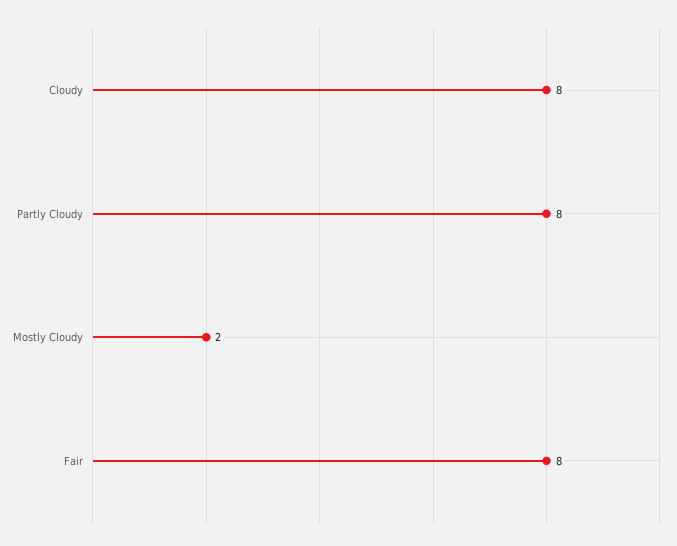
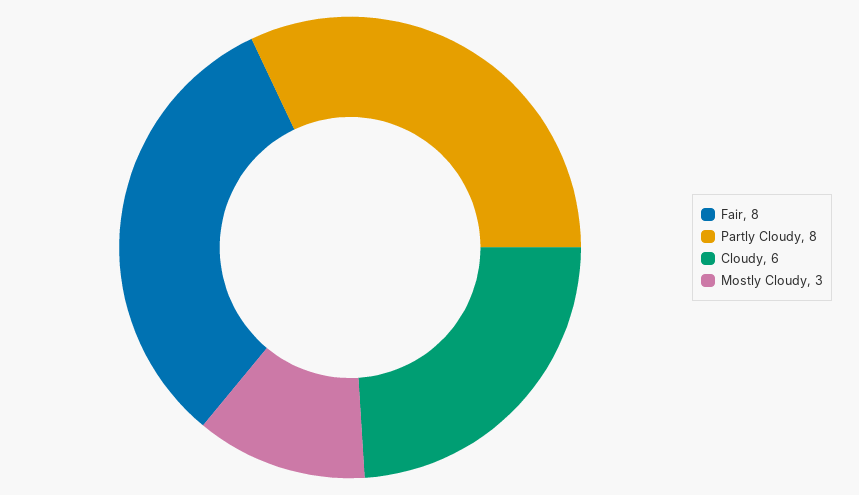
  {
-   "Cloudy": 8,
+   "Cloudy": 6,
    "Partly Cloudy": 8,
-   "Mostly Cloudy": 2,
+   "Mostly Cloudy": 3,
    "Fair": 8
  }

